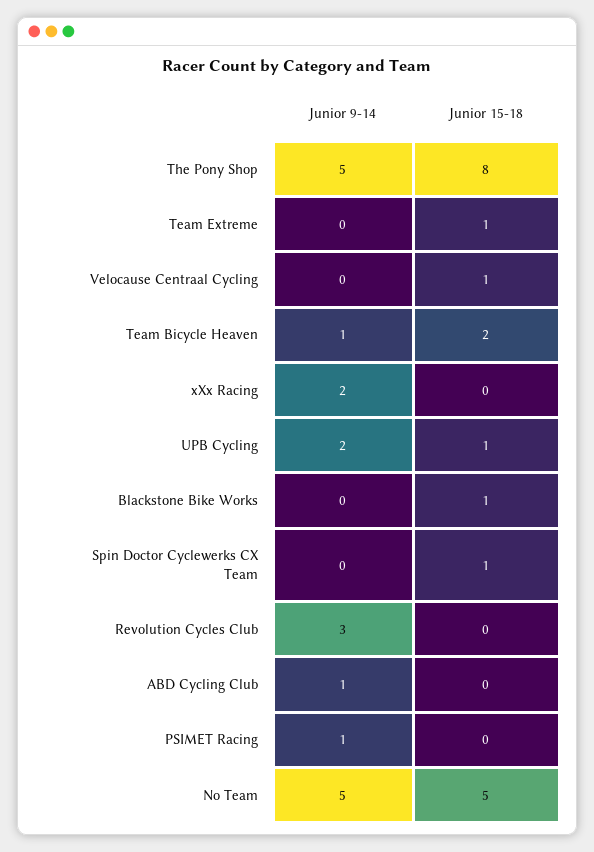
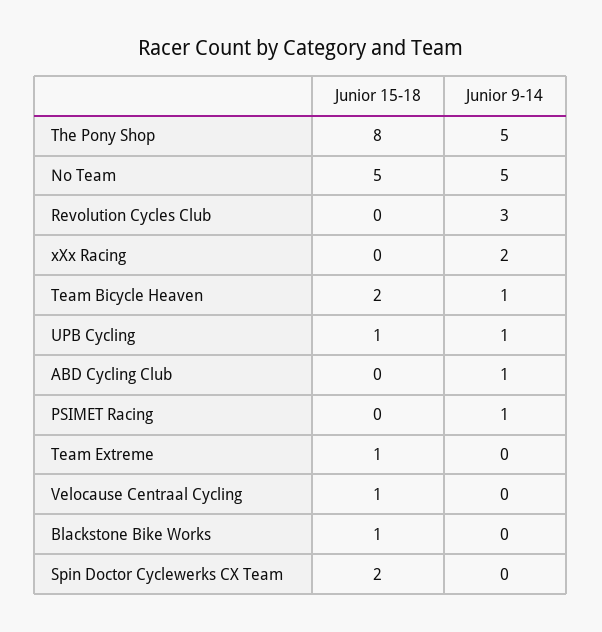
  {
    "Junior 9-14": {
      "The Pony Shop": 5,
      "Team Extreme": 0,
      "Velocause Centraal Cycling": 0,
      "Team Bicycle Heaven": 1,
      "xXx Racing": 2,
-     "UPB Cycling": 2,
+     "UPB Cycling": 1,
      "Blackstone Bike Works": 0,
      "Spin Doctor Cyclewerks CX Team": 0,
      "Revolution Cycles Club": 3,
      "ABD Cycling Club": 1,
      "PSIMET Racing": 1,
      "No Team": 5
    },
    "Junior 15-18": {
      "The Pony Shop": 8,
      "Team Extreme": 1,
      "Velocause Centraal Cycling": 1,
      "Team Bicycle Heaven": 2,
      "xXx Racing": 0,
      "UPB Cycling": 1,
      "Blackstone Bike Works": 1,
-     "Spin Doctor Cyclewerks CX Team": 1,
+     "Spin Doctor Cyclewerks CX Team": 2,
      "Revolution Cycles Club": 0,
      "ABD Cycling Club": 0,
      "PSIMET Racing": 0,
      "No Team": 5
    }
  }

